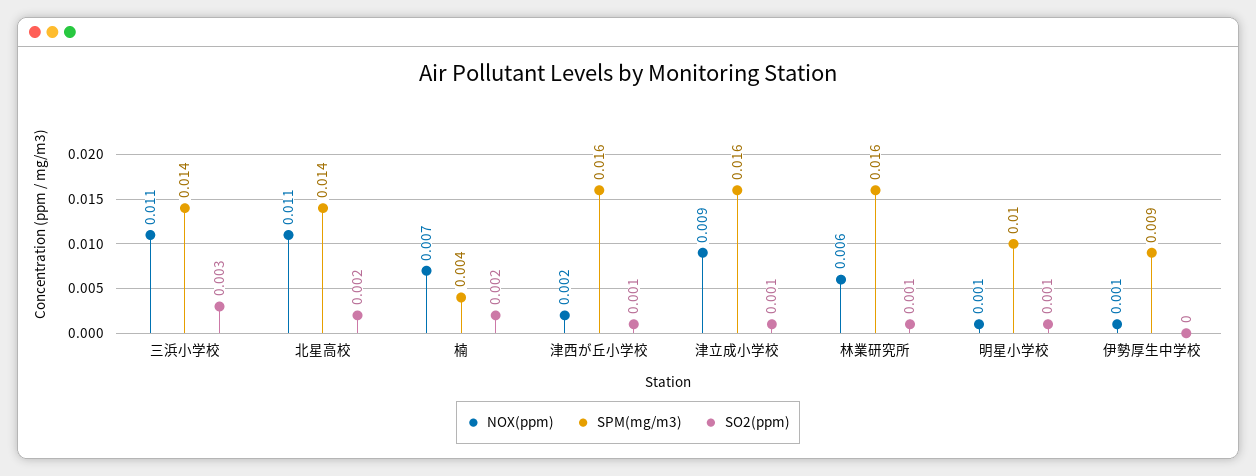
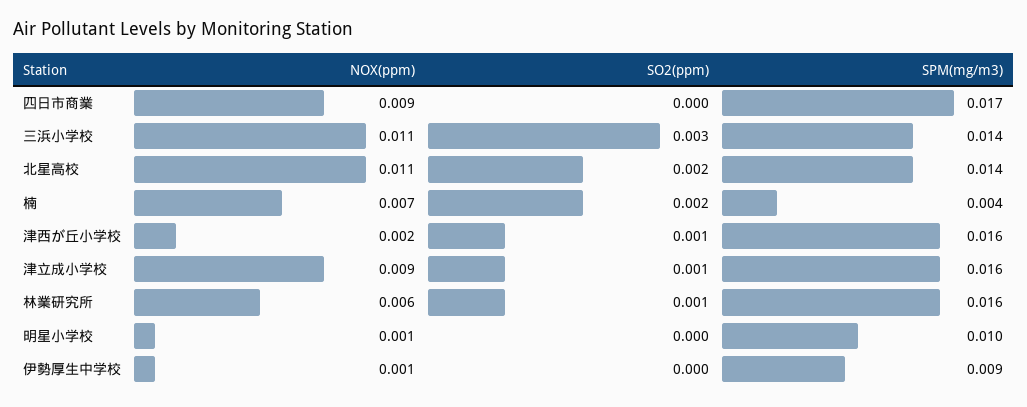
  {
    "NOX(ppm)": {
      "三浜小学校": 0.011,
      "北星高校": 0.011,
      "楠": 0.007,
      "津西が丘小学校": 0.002,
      "津立成小学校": 0.009,
      "林業研究所": 0.006,
      "明星小学校": 0.001,
-     "伊勢厚生中学校": 0.001
+     "伊勢厚生中学校": 0.001,
+     "四日市商業": 0.009
    },
    "SPM(mg/m3)": {
      "三浜小学校": 0.014,
      "北星高校": 0.014,
      "楠": 0.004,
      "津西が丘小学校": 0.016,
      "津立成小学校": 0.016,
      "林業研究所": 0.016,
      "明星小学校": 0.01,
-     "伊勢厚生中学校": 0.009
+     "伊勢厚生中学校": 0.009,
+     "四日市商業": 0.017
    },
    "SO2(ppm)": {
      "三浜小学校": 0.003,
      "北星高校": 0.002,
      "楠": 0.002,
      "津西が丘小学校": 0.001,
      "津立成小学校": 0.001,
      "林業研究所": 0.001,
-     "明星小学校": 0.001,
+     "明星小学校": 0,
-     "伊勢厚生中学校": 0
+     "伊勢厚生中学校": 0,
+     "四日市商業": 0
    }
  }

